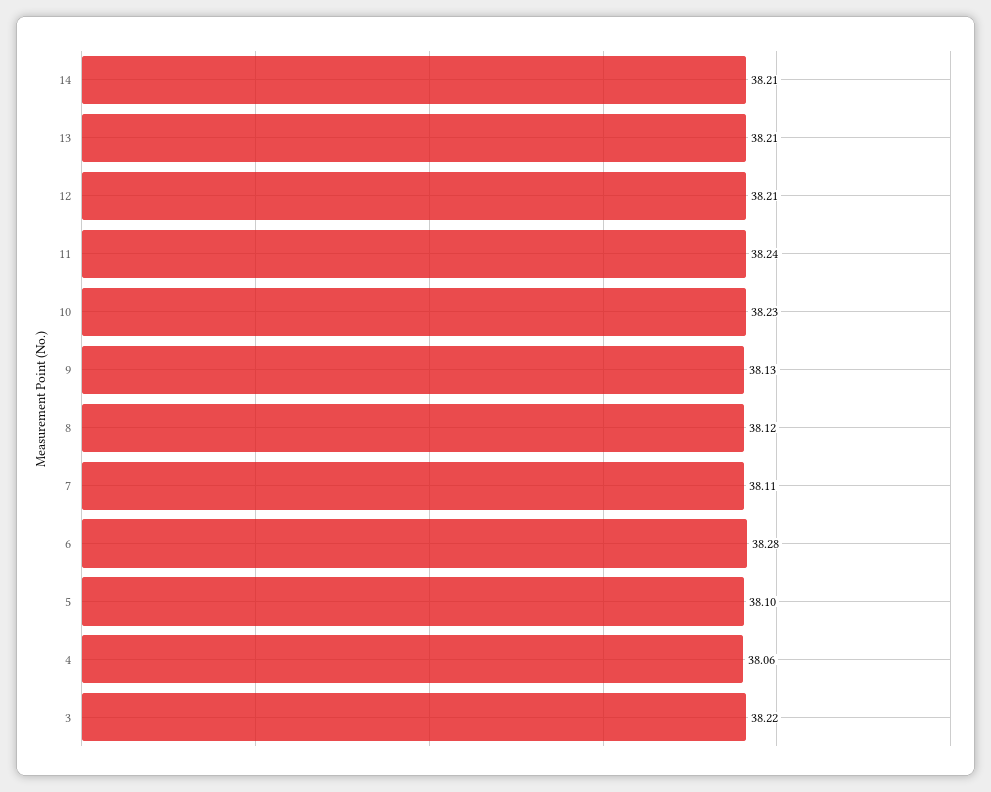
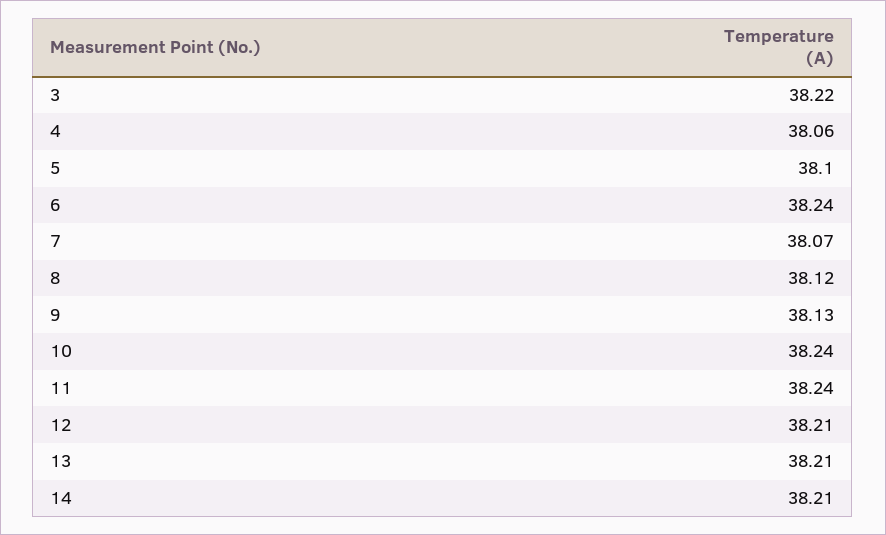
  {
    "14": 38.21,
    "13": 38.21,
    "12": 38.21,
    "11": 38.24,
-   "10": 38.23,
+   "10": 38.24,
    "9": 38.13,
    "8": 38.12,
-   "7": 38.11,
+   "7": 38.07,
-   "6": 38.28,
+   "6": 38.24,
    "5": 38.1,
    "4": 38.06,
    "3": 38.22
  }

